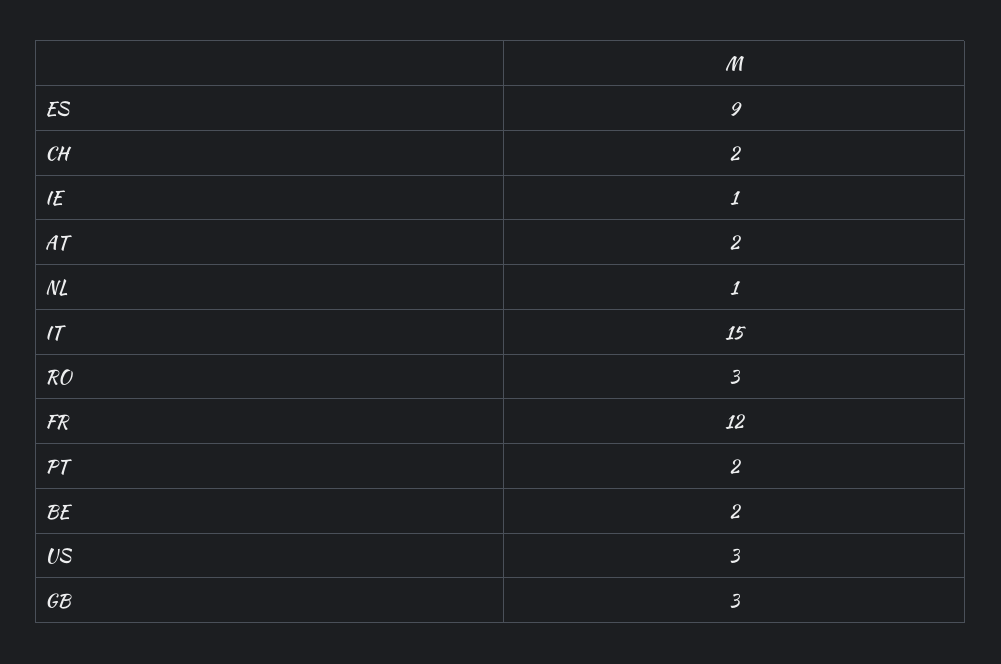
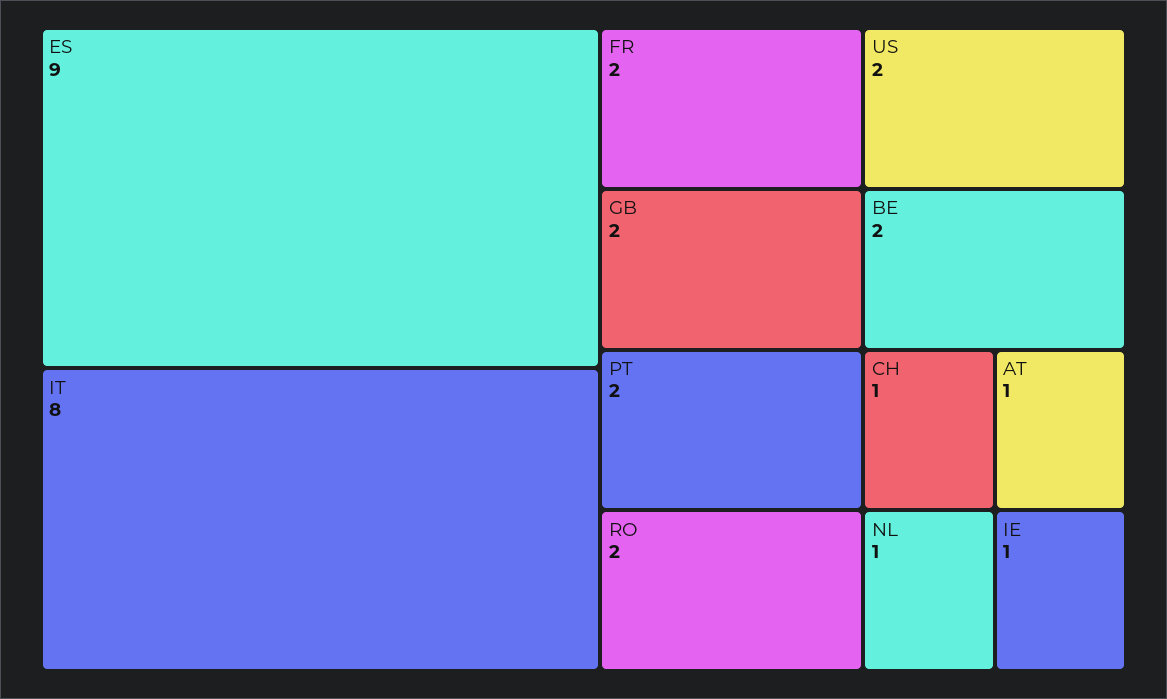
  {
    "ES": 9,
-   "CH": 2,
+   "CH": 1,
    "IE": 1,
-   "AT": 2,
+   "AT": 1,
    "NL": 1,
-   "IT": 15,
+   "IT": 8,
-   "RO": 3,
+   "RO": 2,
-   "FR": 12,
+   "FR": 2,
    "PT": 2,
    "BE": 2,
-   "US": 3,
+   "US": 2,
-   "GB": 3
+   "GB": 2
  }

